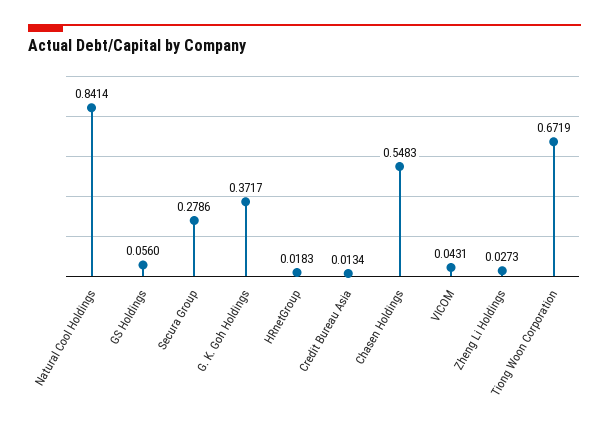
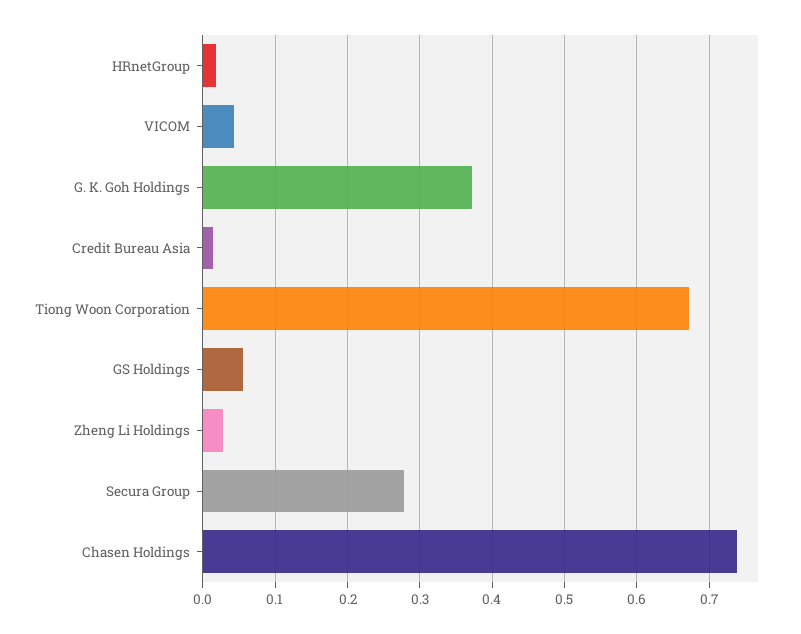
  {
-   "Natural Cool Holdings": 0.8414,
    "GS Holdings": 0.056,
    "Secura Group": 0.2786,
    "G. K. Goh Holdings": 0.3717,
    "HRnetGroup": 0.0183,
    "Credit Bureau Asia": 0.0134,
-   "Chasen Holdings": 0.5483,
+   "Chasen Holdings": 0.74,
    "VICOM": 0.0431,
    "Zheng Li Holdings": 0.0273,
    "Tiong Woon Corporation": 0.6719
  }

